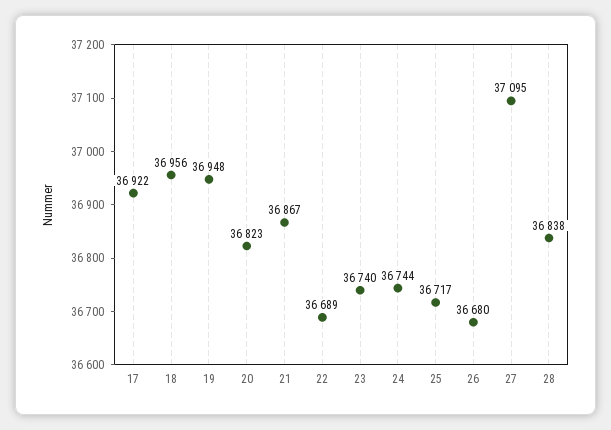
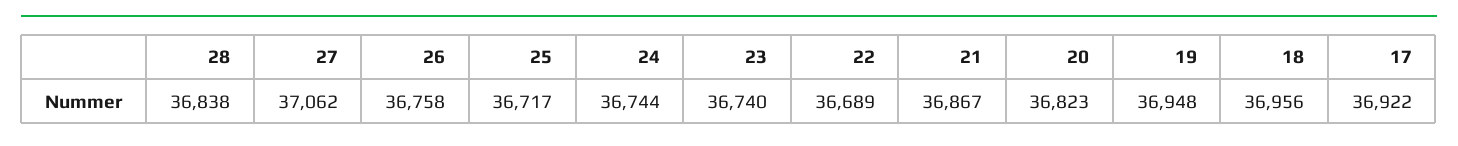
  {
    "17": 36922,
    "18": 36956,
    "19": 36948,
    "20": 36823,
    "21": 36867,
    "22": 36689,
    "23": 36740,
    "24": 36744,
    "25": 36717,
-   "26": 36680,
+   "26": 36758,
-   "27": 37095,
+   "27": 37062,
    "28": 36838
  }

